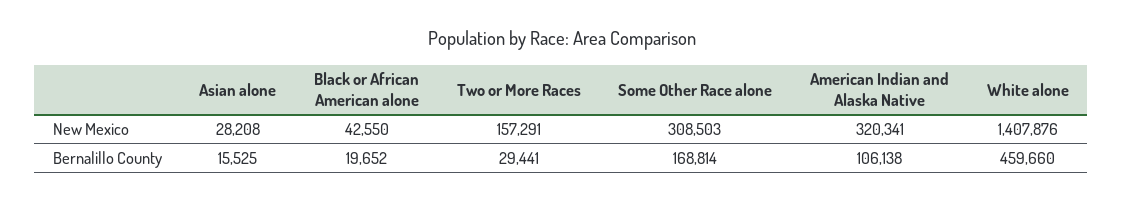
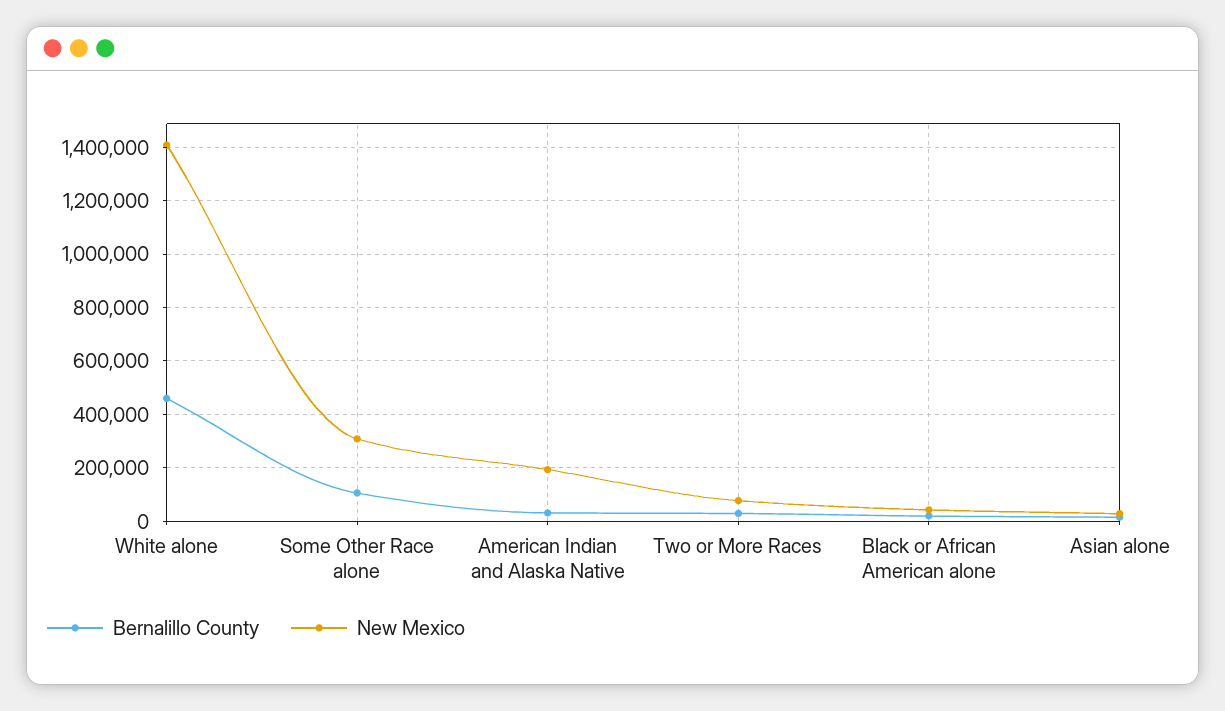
  {
    "New Mexico": {
      "Asian alone": 28208,
      "Black or African American alone": 42550,
-     "Two or More Races": 157291,
+     "Two or More Races": 75000,
      "Some Other Race alone": 308503,
-     "American Indian and Alaska Native": 320341,
+     "American Indian and Alaska Native": 200000,
      "White alone": 1407876
    },
    "Bernalillo County": {
      "Asian alone": 15525,
      "Black or African American alone": 19652,
      "Two or More Races": 29441,
-     "Some Other Race alone": 168814,
+     "Some Other Race alone": 100000,
-     "American Indian and Alaska Native": 106138,
+     "American Indian and Alaska Native": 25000,
      "White alone": 459660
    }
  }

